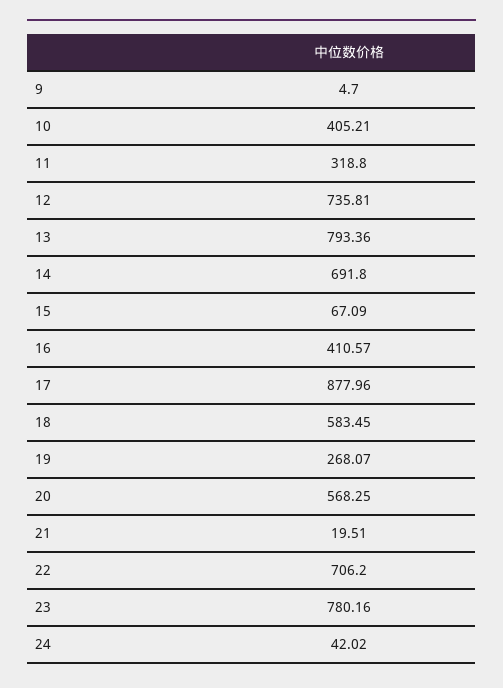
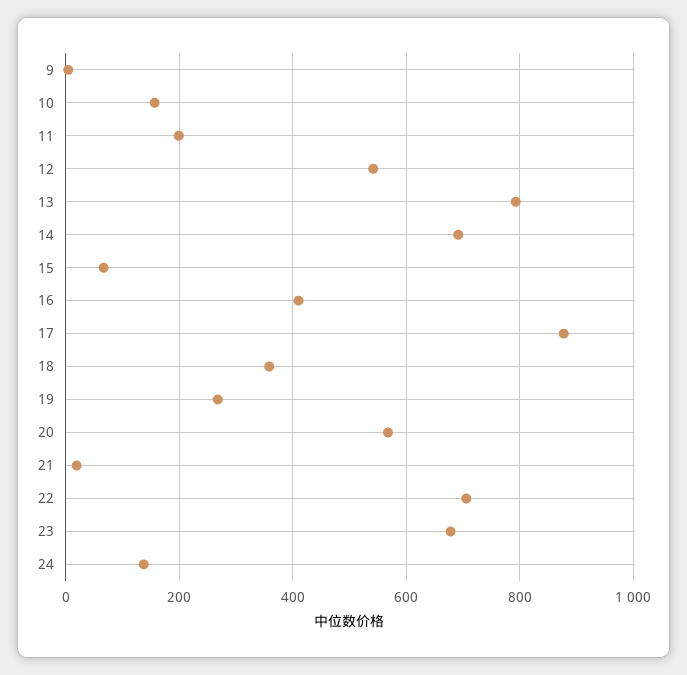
  {
    "9": 4.7,
-   "10": 405.21,
+   "10": 160,
-   "11": 318.8,
+   "11": 200,
-   "12": 735.81,
+   "12": 540,
    "13": 793.36,
    "14": 691.8,
    "15": 67.09,
    "16": 410.57,
    "17": 877.96,
-   "18": 583.45,
+   "18": 360,
    "19": 268.07,
    "20": 568.25,
    "21": 19.51,
    "22": 706.2,
-   "23": 780.16,
+   "23": 680,
-   "24": 42.02
+   "24": 140
  }

